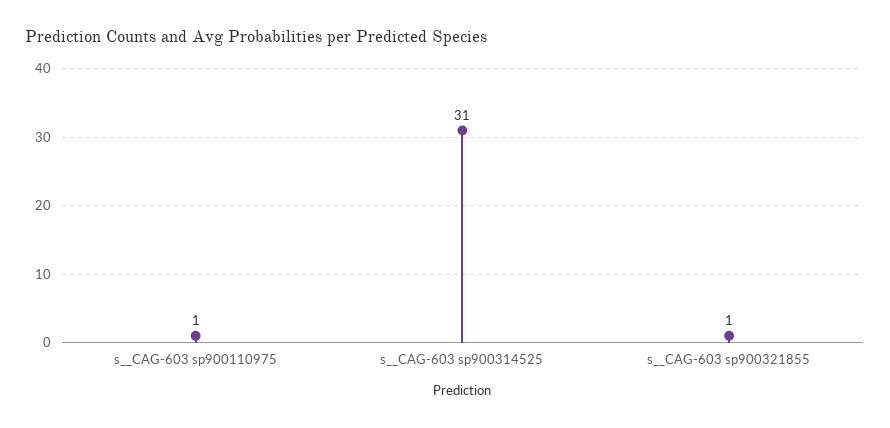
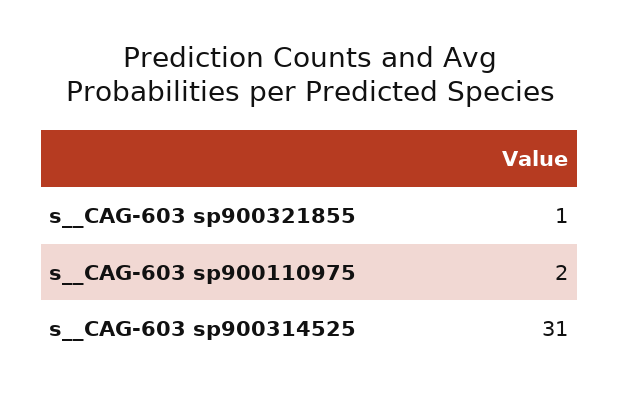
  {
-   "s__CAG-603 sp900110975": 1,
+   "s__CAG-603 sp900110975": 2,
    "s__CAG-603 sp900314525": 31,
    "s__CAG-603 sp900321855": 1
  }

